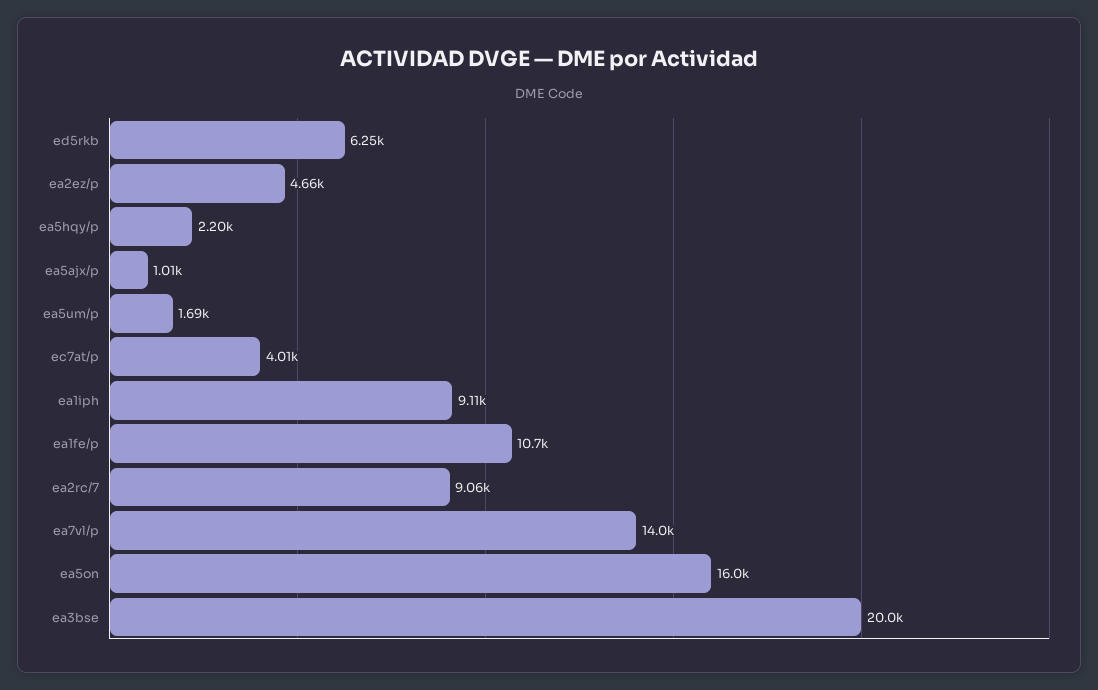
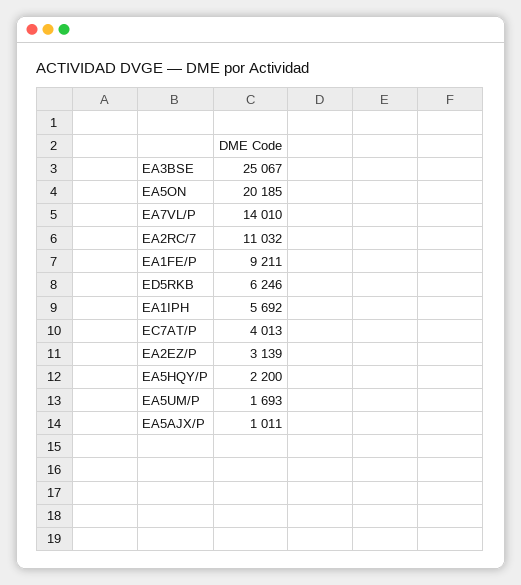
  {
    "ed5rkb": 6246,
-   "ea2ez/p": 4660,
+   "ea2ez/p": 3139,
    "ea5hqy/p": 2200,
    "ea5ajx/p": 1011,
    "ea5um/p": 1693,
    "ec7at/p": 4013,
-   "ea1iph": 9110,
+   "ea1iph": 5692,
-   "ea1fe/p": 10700,
+   "ea1fe/p": 9211,
-   "ea2rc/7": 9060,
+   "ea2rc/7": 11032,
    "ea7vl/p": 14010,
-   "ea5on": 16000,
+   "ea5on": 20185,
-   "ea3bse": 20000
+   "ea3bse": 25067
  }

